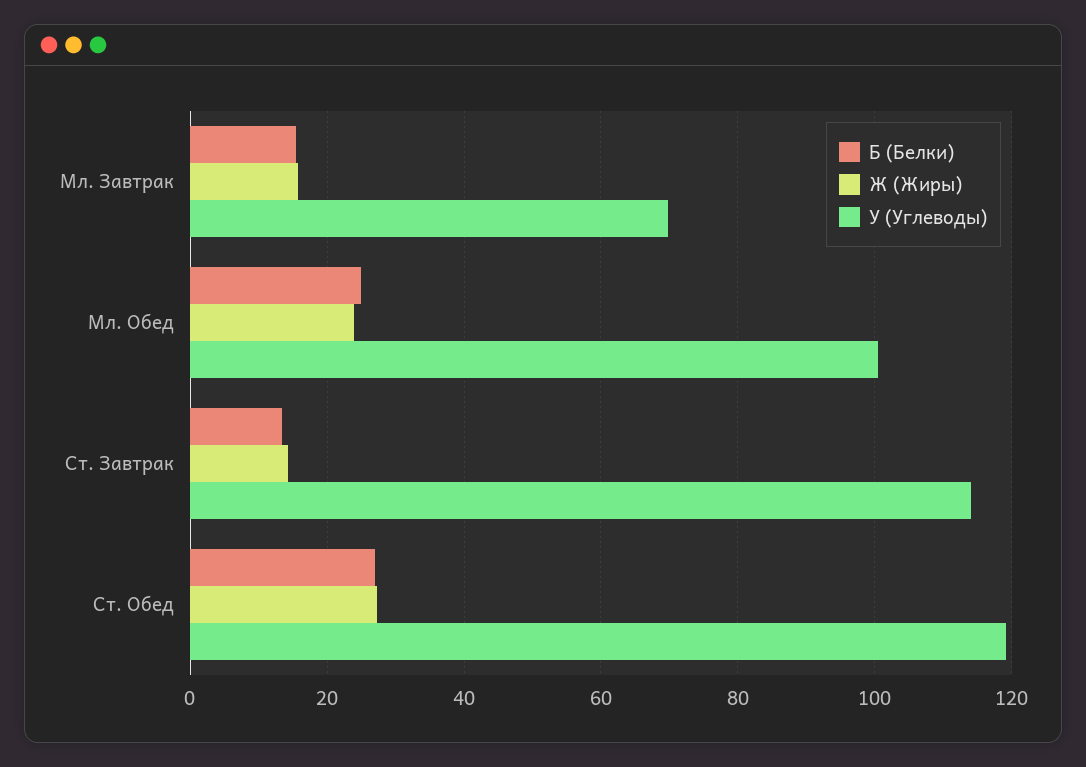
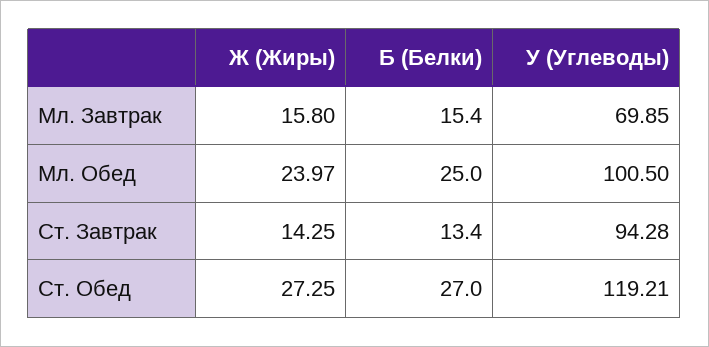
  {
    "Б (Белки)": {
      "Мл. Завтрак": 15.4,
      "Мл. Обед": 25,
      "Ст. Завтрак": 13.4,
      "Ст. Обед": 27
    },
    "Ж (Жиры)": {
      "Мл. Завтрак": 15.8,
      "Мл. Обед": 23.97,
      "Ст. Завтрак": 14.25,
      "Ст. Обед": 27.25
    },
    "У (Углеводы)": {
      "Мл. Завтрак": 69.85,
      "Мл. Обед": 100.5,
-     "Ст. Завтрак": 114,
+     "Ст. Завтрак": 94.28,
      "Ст. Обед": 119.21
    }
  }

